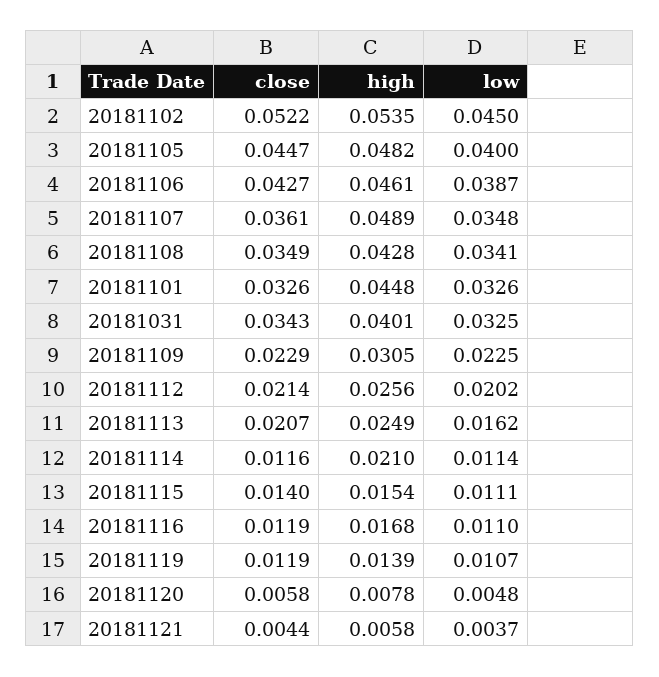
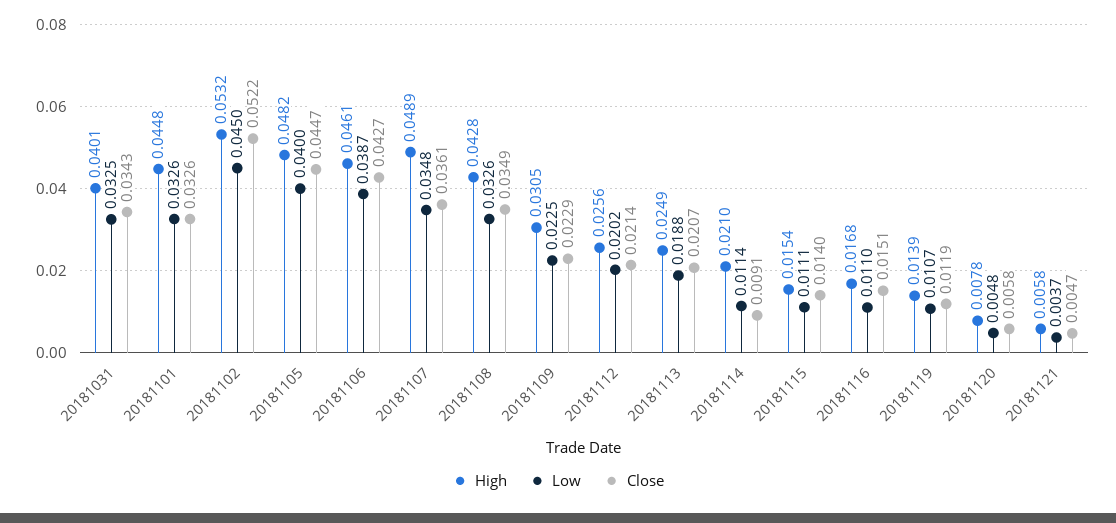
  {
    "close": {
      "20181102": 0.0522,
      "20181105": 0.0447,
      "20181106": 0.0427,
      "20181107": 0.0361,
      "20181108": 0.0349,
      "20181101": 0.0326,
      "20181031": 0.0343,
      "20181109": 0.0229,
      "20181112": 0.0214,
      "20181113": 0.0207,
-     "20181114": 0.0116,
+     "20181114": 0.0091,
      "20181115": 0.014,
-     "20181116": 0.0119,
+     "20181116": 0.0151,
      "20181119": 0.0119,
      "20181120": 0.0058,
-     "20181121": 0.0044
+     "20181121": 0.0047
    },
    "high": {
-     "20181102": 0.0535,
+     "20181102": 0.0532,
      "20181105": 0.0482,
      "20181106": 0.0461,
      "20181107": 0.0489,
      "20181108": 0.0428,
      "20181101": 0.0448,
      "20181031": 0.0401,
      "20181109": 0.0305,
      "20181112": 0.0256,
      "20181113": 0.0249,
      "20181114": 0.021,
      "20181115": 0.0154,
      "20181116": 0.0168,
      "20181119": 0.0139,
      "20181120": 0.0078,
      "20181121": 0.0058
    },
    "low": {
      "20181102": 0.045,
      "20181105": 0.04,
      "20181106": 0.0387,
      "20181107": 0.0348,
-     "20181108": 0.0341,
+     "20181108": 0.0326,
      "20181101": 0.0326,
      "20181031": 0.0325,
      "20181109": 0.0225,
      "20181112": 0.0202,
-     "20181113": 0.0162,
+     "20181113": 0.0188,
      "20181114": 0.0114,
      "20181115": 0.0111,
      "20181116": 0.011,
      "20181119": 0.0107,
      "20181120": 0.0048,
      "20181121": 0.0037
    }
  }

